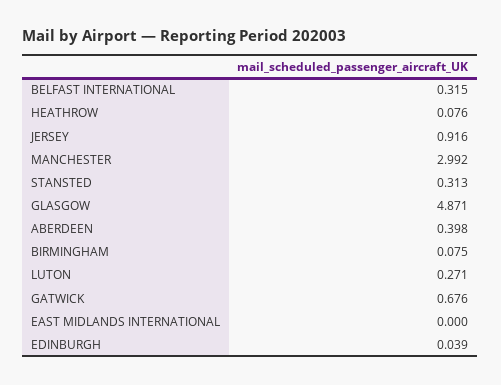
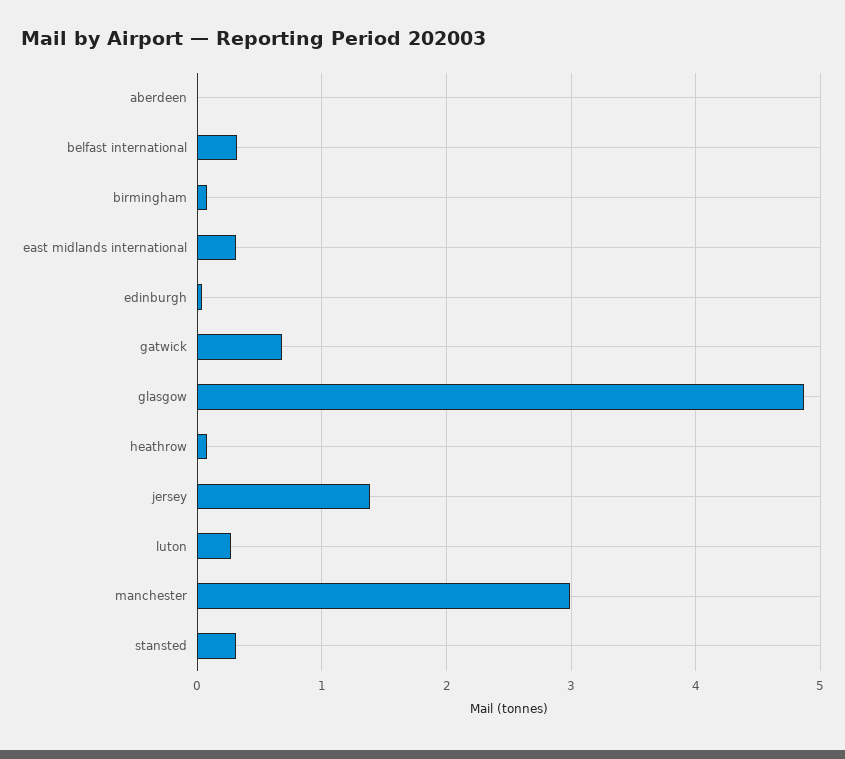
  {
    "BELFAST INTERNATIONAL": 0.315,
    "HEATHROW": 0.076,
-   "JERSEY": 0.916,
+   "JERSEY": 1.4,
    "MANCHESTER": 2.992,
    "STANSTED": 0.313,
    "GLASGOW": 4.871,
-   "ABERDEEN": 0.398,
+   "ABERDEEN": 0,
    "BIRMINGHAM": 0.075,
    "LUTON": 0.271,
    "GATWICK": 0.676,
-   "EAST MIDLANDS INTERNATIONAL": 0,
+   "EAST MIDLANDS INTERNATIONAL": 0.3,
    "EDINBURGH": 0.039
  }

